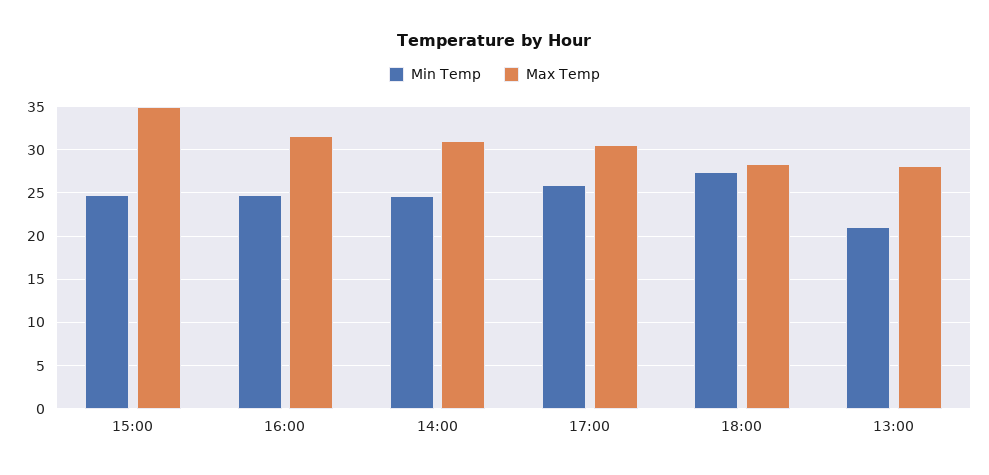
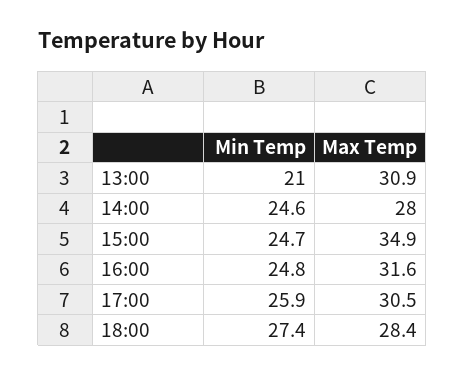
  {
    "Min Temp": {
      "15:00": 24.7,
      "16:00": 24.8,
      "14:00": 24.6,
      "17:00": 25.9,
      "18:00": 27.4,
      "13:00": 21
    },
    "Max Temp": {
      "15:00": 34.9,
      "16:00": 31.6,
-     "14:00": 31,
+     "14:00": 28,
      "17:00": 30.5,
      "18:00": 28.4,
-     "13:00": 28
+     "13:00": 30.9
    }
  }

